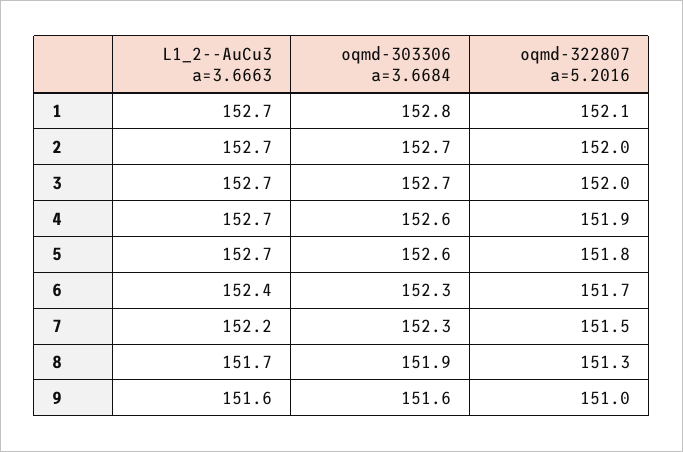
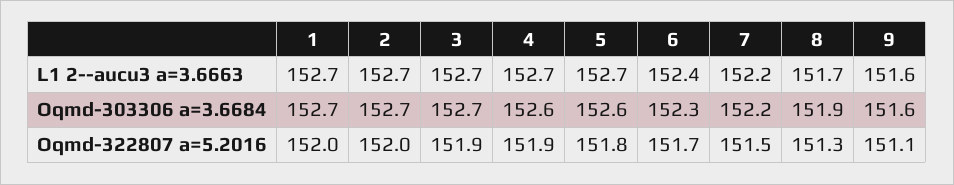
  {
    "L1_2--AuCu3 a=3.6663": {
      "1": 152.7,
      "2": 152.7,
      "3": 152.7,
      "4": 152.7,
      "5": 152.7,
      "6": 152.4,
      "7": 152.2,
      "8": 151.7,
      "9": 151.6
    },
    "oqmd-303306 a=3.6684": {
-     "1": 152.8,
+     "1": 152.7,
      "2": 152.7,
      "3": 152.7,
      "4": 152.6,
      "5": 152.6,
      "6": 152.3,
-     "7": 152.3,
+     "7": 152.2,
      "8": 151.9,
      "9": 151.6
    },
    "oqmd-322807 a=5.2016": {
-     "1": 152.1,
+     "1": 152,
      "2": 152,
-     "3": 152,
+     "3": 151.9,
      "4": 151.9,
      "5": 151.8,
      "6": 151.7,
      "7": 151.5,
      "8": 151.3,
-     "9": 151
+     "9": 151.1
    }
  }

